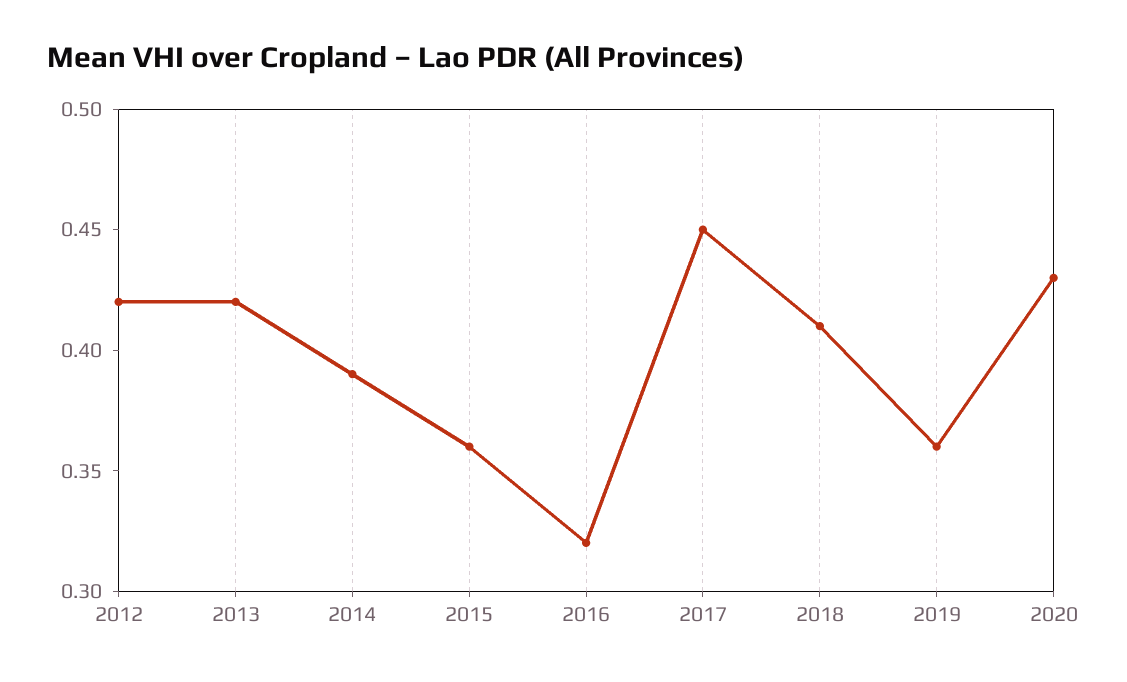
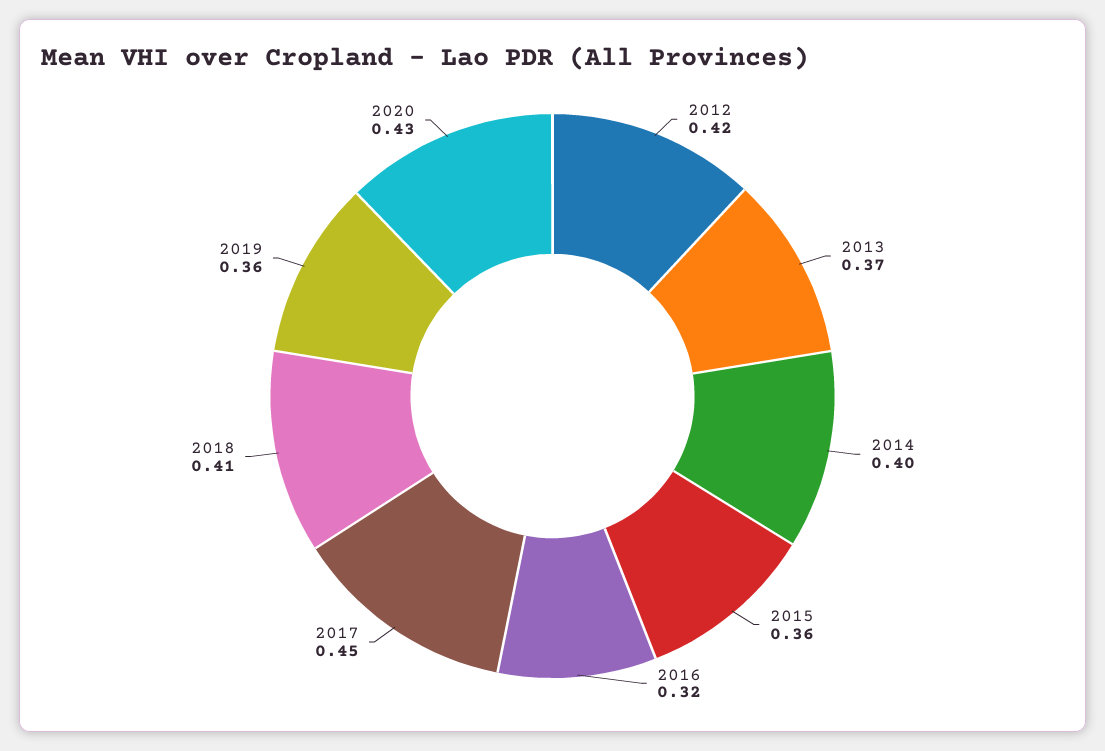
  {
    "2012": 0.42,
-   "2013": 0.42,
+   "2013": 0.37,
-   "2014": 0.39,
+   "2014": 0.4,
    "2015": 0.36,
    "2016": 0.32,
    "2017": 0.45,
    "2018": 0.41,
    "2019": 0.36,
    "2020": 0.43
  }

